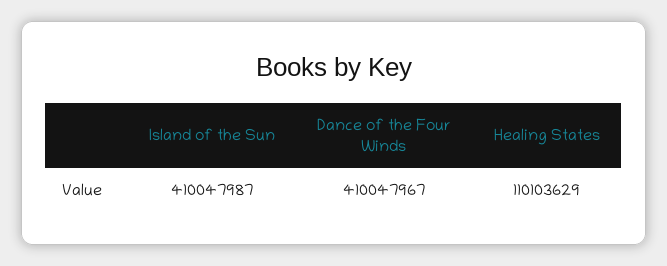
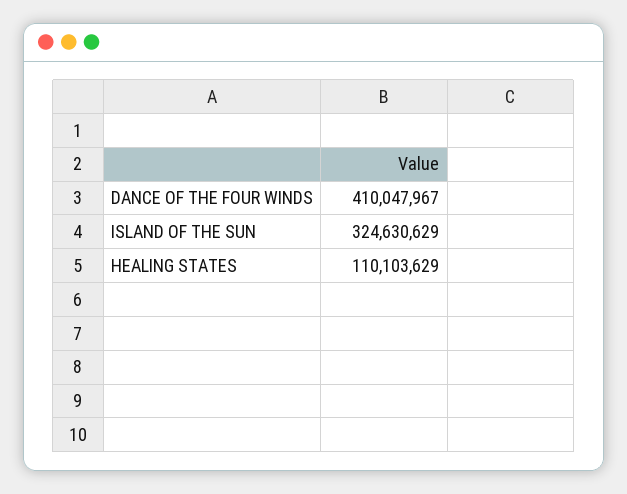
  {
-   "Island of the Sun": 410047987,
+   "Island of the Sun": 324630629,
    "Dance of the Four Winds": 410047967,
    "Healing States": 110103629
  }

